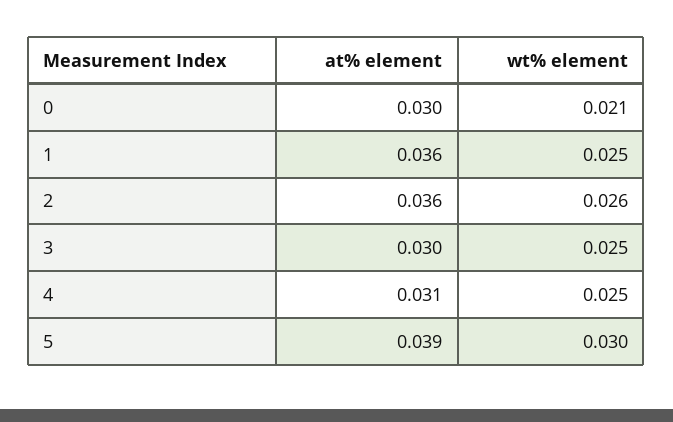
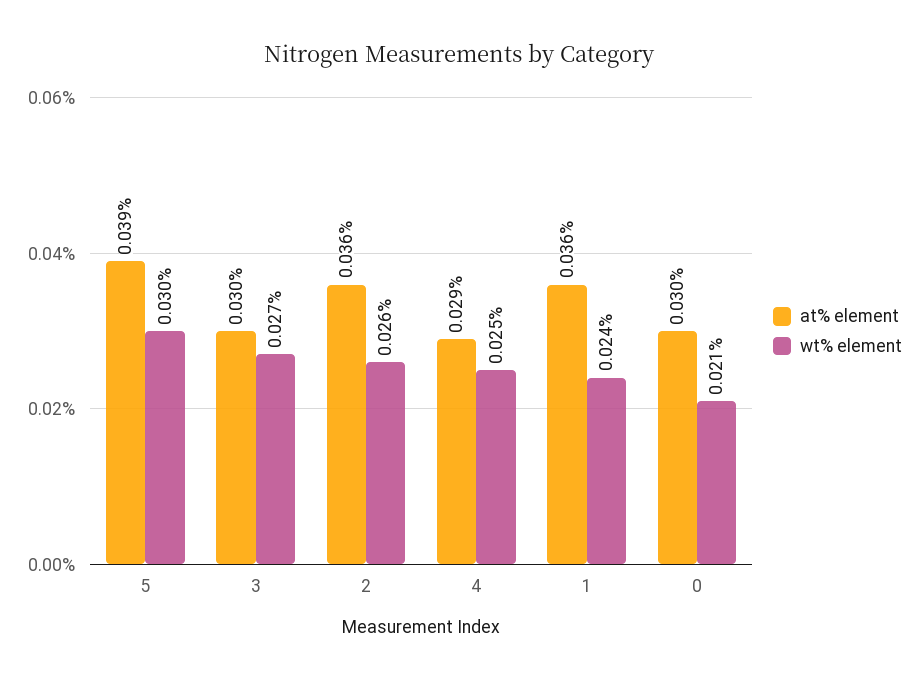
  {
    "at% element": {
      "0": 0.03,
      "1": 0.036,
      "2": 0.036,
      "3": 0.03,
-     "4": 0.031,
+     "4": 0.029,
      "5": 0.039
    },
    "wt% element": {
      "0": 0.021,
-     "1": 0.025,
+     "1": 0.024,
      "2": 0.026,
-     "3": 0.025,
+     "3": 0.027,
      "4": 0.025,
      "5": 0.03
    }
  }

